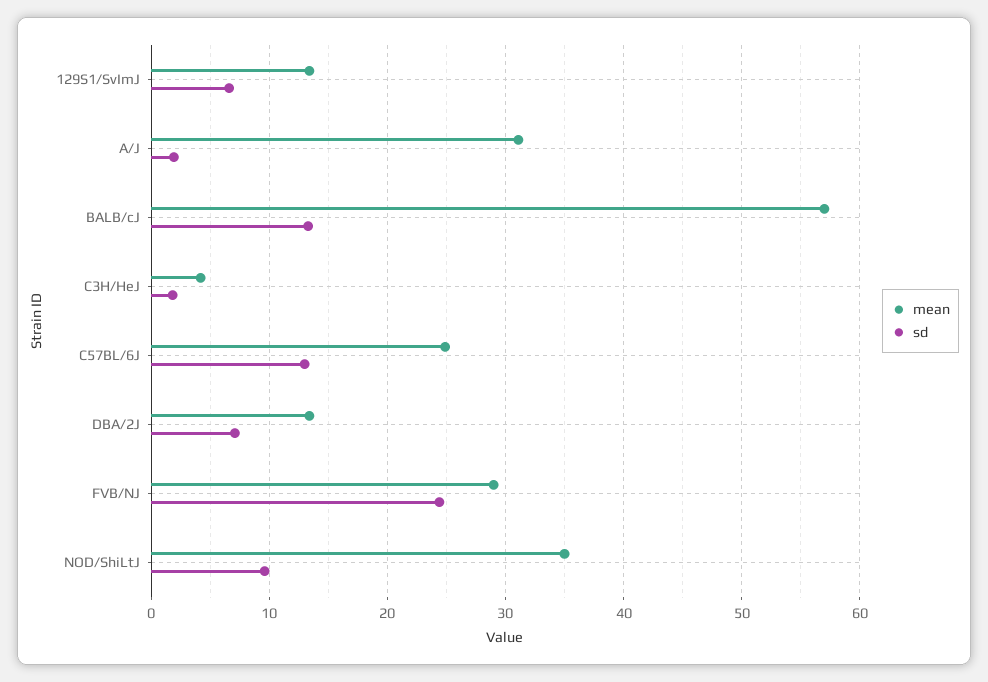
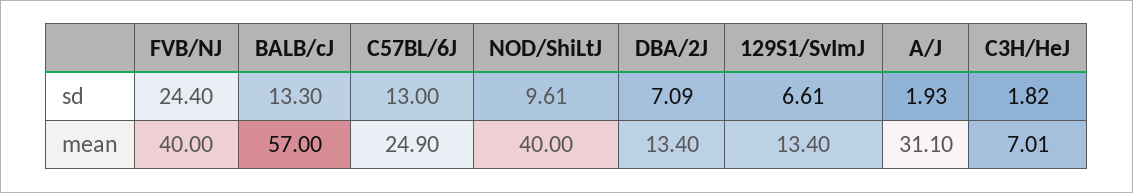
  {
    "mean": {
      "129S1/SvImJ": 13.4,
      "A/J": 31.1,
      "BALB/cJ": 57,
-     "C3H/HeJ": 4,
+     "C3H/HeJ": 7.01,
      "C57BL/6J": 24.9,
      "DBA/2J": 13.4,
-     "FVB/NJ": 29,
+     "FVB/NJ": 40,
-     "NOD/ShiLtJ": 35
+     "NOD/ShiLtJ": 40
    },
    "sd": {
      "129S1/SvImJ": 6.61,
      "A/J": 1.93,
      "BALB/cJ": 13.3,
      "C3H/HeJ": 1.82,
      "C57BL/6J": 13,
      "DBA/2J": 7.09,
      "FVB/NJ": 24.4,
      "NOD/ShiLtJ": 9.61
    }
  }

